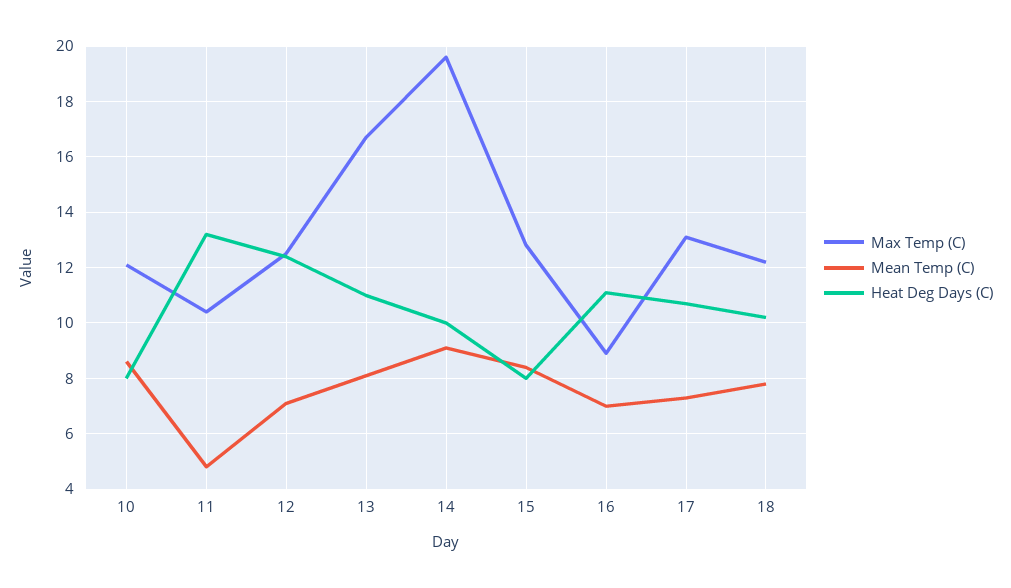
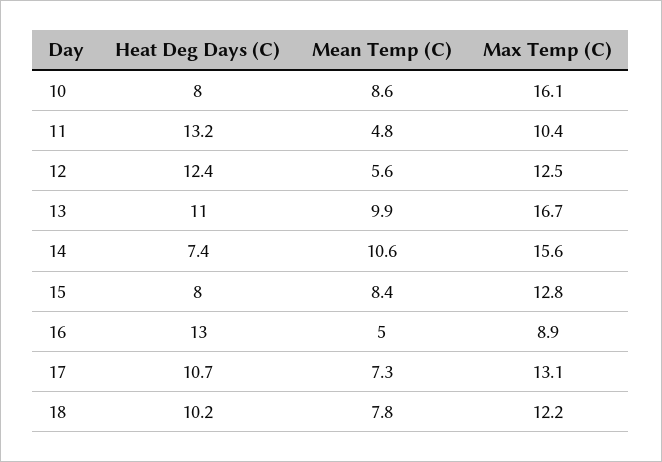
  {
    "Max Temp (C)": {
-     "10": 12,
+     "10": 16.1,
      "11": 10.4,
      "12": 12.5,
      "13": 16.7,
-     "14": 19.5,
+     "14": 15.6,
      "15": 12.8,
      "16": 8.9,
      "17": 13.1,
      "18": 12.2
    },
    "Mean Temp (C)": {
      "10": 8.6,
      "11": 4.8,
-     "12": 7,
+     "12": 5.6,
-     "13": 8,
+     "13": 9.9,
-     "14": 9,
+     "14": 10.6,
      "15": 8.4,
-     "16": 7,
+     "16": 5,
      "17": 7.3,
      "18": 7.8
    },
    "Heat Deg Days (C)": {
      "10": 8,
      "11": 13.2,
      "12": 12.4,
      "13": 11,
-     "14": 10,
+     "14": 7.4,
      "15": 8,
-     "16": 11,
+     "16": 13,
      "17": 10.7,
      "18": 10.2
    }
  }

